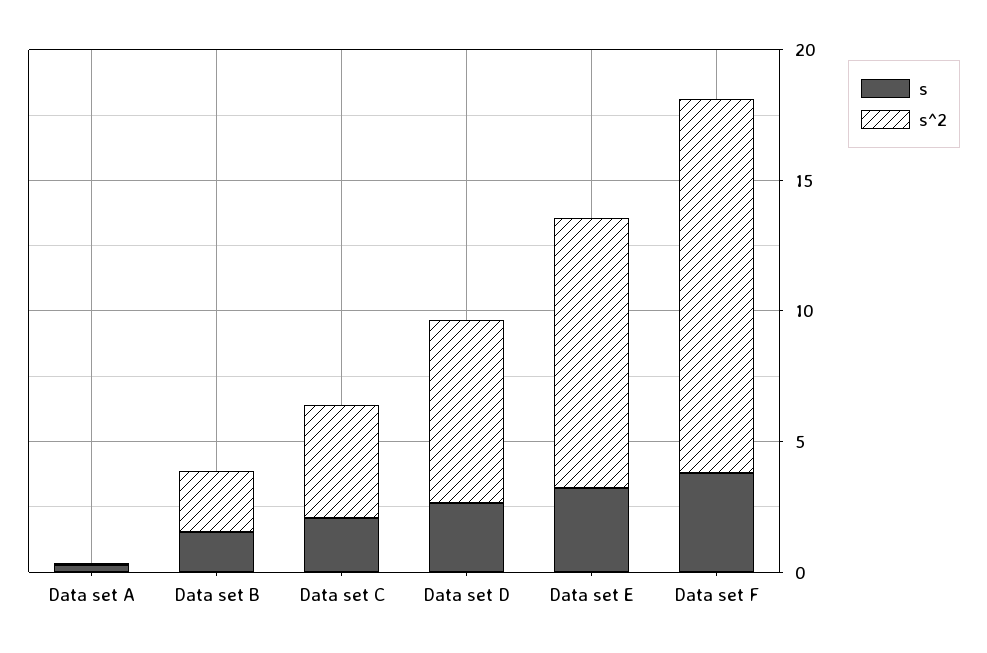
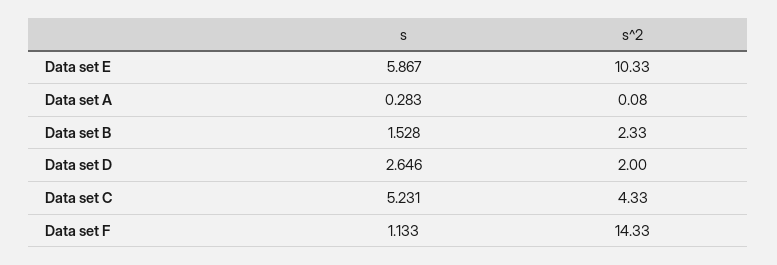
  {
    "s": {
      "Data set A": 0.283,
      "Data set B": 1.528,
-     "Data set C": 2,
+     "Data set C": 5.231,
      "Data set D": 2.646,
-     "Data set E": 3,
+     "Data set E": 5.867,
-     "Data set F": 4
+     "Data set F": 1.133
    },
    "s^2": {
      "Data set A": 0.08,
      "Data set B": 2.33,
      "Data set C": 4.33,
-     "Data set D": 7,
+     "Data set D": 2,
      "Data set E": 10.33,
      "Data set F": 14.33
    }
  }

